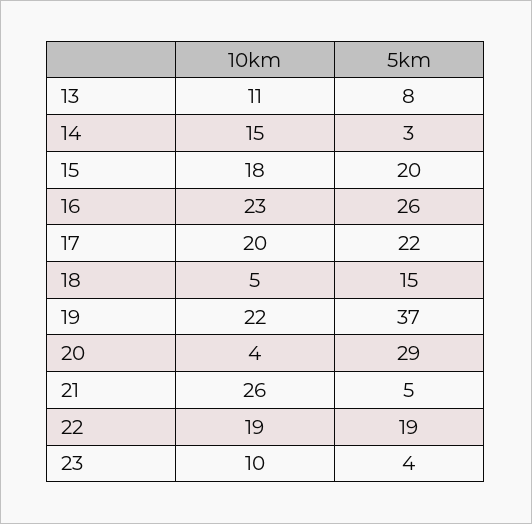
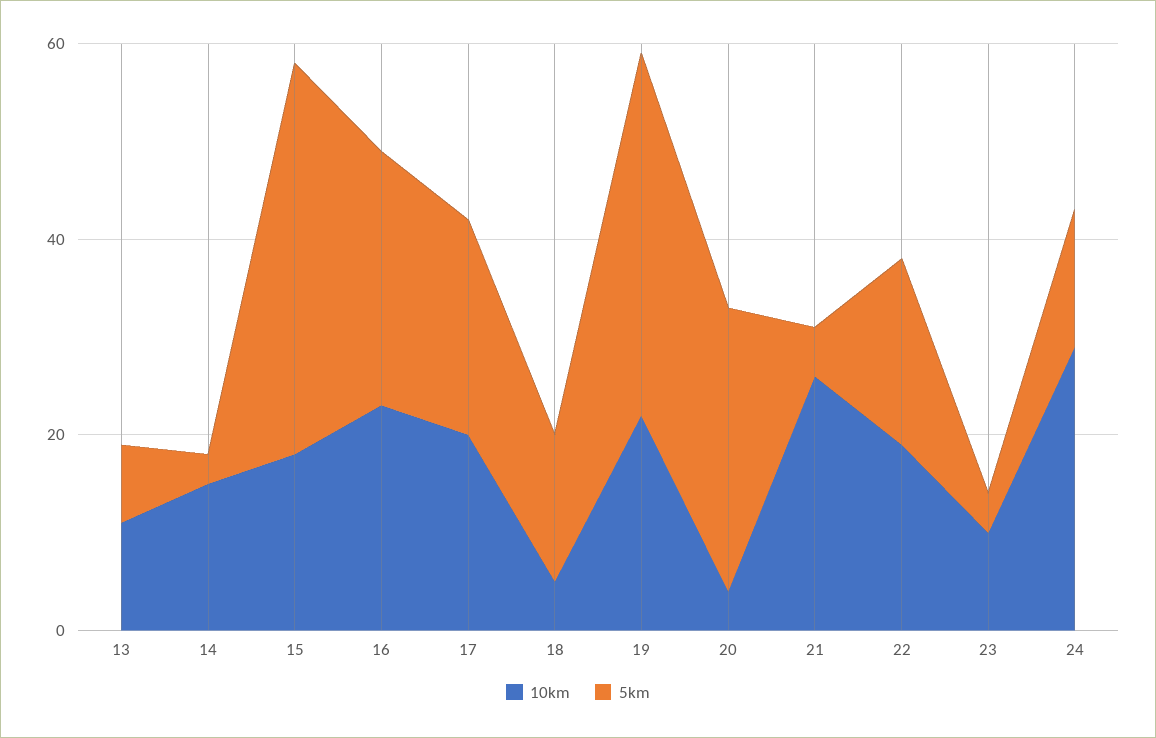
  {
    "10km": {
      "13": 11,
      "14": 15,
      "15": 18,
      "16": 23,
      "17": 20,
      "18": 5,
      "19": 22,
      "20": 4,
      "21": 26,
      "22": 19,
-     "23": 10
+     "23": 10,
+     "24": 30
    },
    "5km": {
      "13": 8,
      "14": 3,
-     "15": 20,
+     "15": 40,
      "16": 26,
      "17": 22,
      "18": 15,
      "19": 37,
      "20": 29,
      "21": 5,
      "22": 19,
-     "23": 4
+     "23": 4,
+     "24": 15
    }
  }

